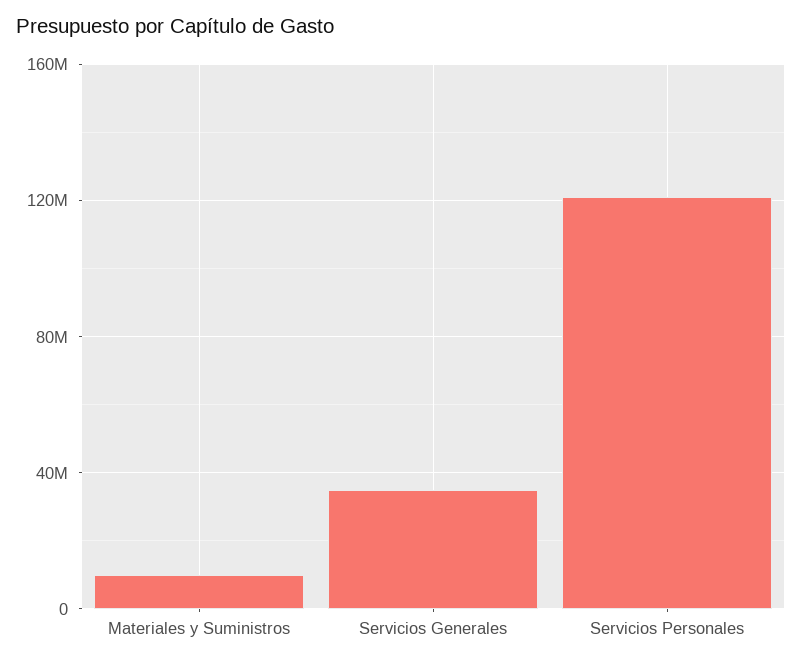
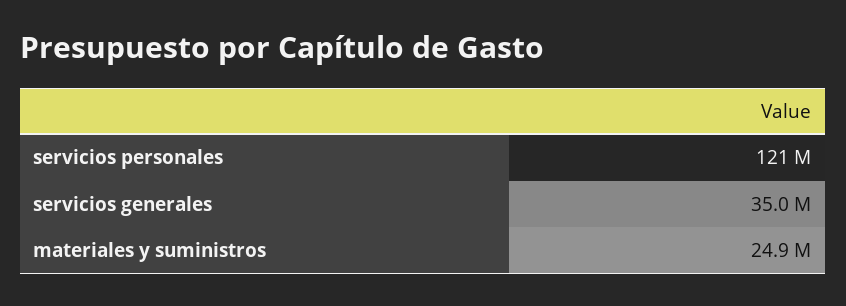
  {
-   "Materiales y Suministros": 10000000,
+   "Materiales y Suministros": 24900000,
    "Servicios Generales": 35000000,
    "Servicios Personales": 121000000
  }

